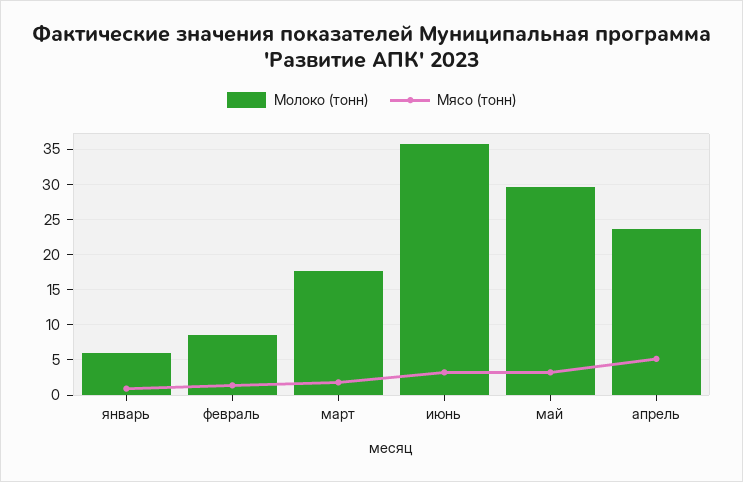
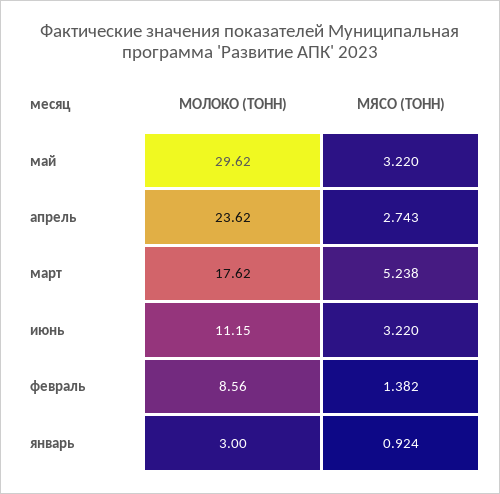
  {
    "Молоко (тонн)": {
-     "январь": 6,
+     "январь": 3,
      "февраль": 8.56,
      "март": 17.62,
-     "июнь": 36,
+     "июнь": 11.15,
      "май": 29.62,
      "апрель": 23.62
    },
    "Мясо (тонн)": {
      "январь": 0.924,
      "февраль": 1.382,
-     "март": 2,
+     "март": 5.238,
      "июнь": 3.22,
      "май": 3.22,
-     "апрель": 5
+     "апрель": 2.743
    }
  }

